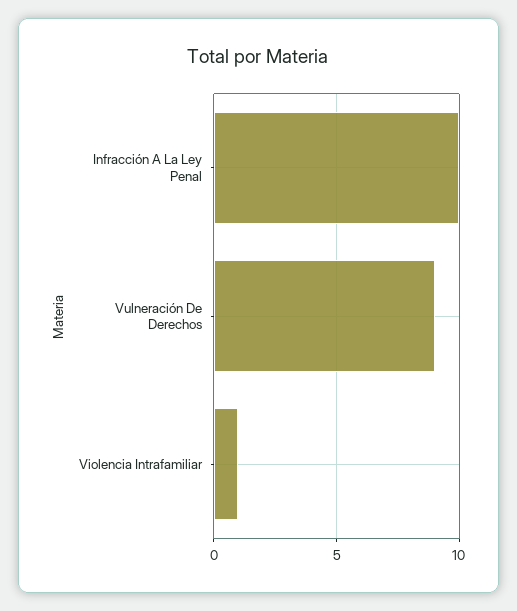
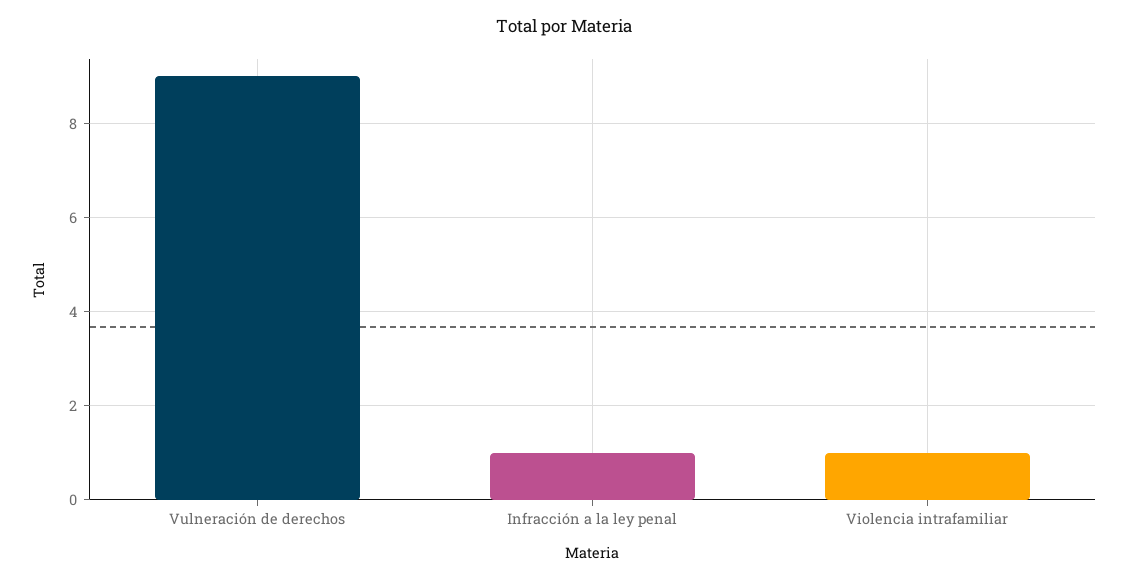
  {
-   "Infracción A La Ley Penal": 10,
+   "Infracción A La Ley Penal": 1,
    "Vulneración De Derechos": 9,
    "Violencia Intrafamiliar": 1
  }

